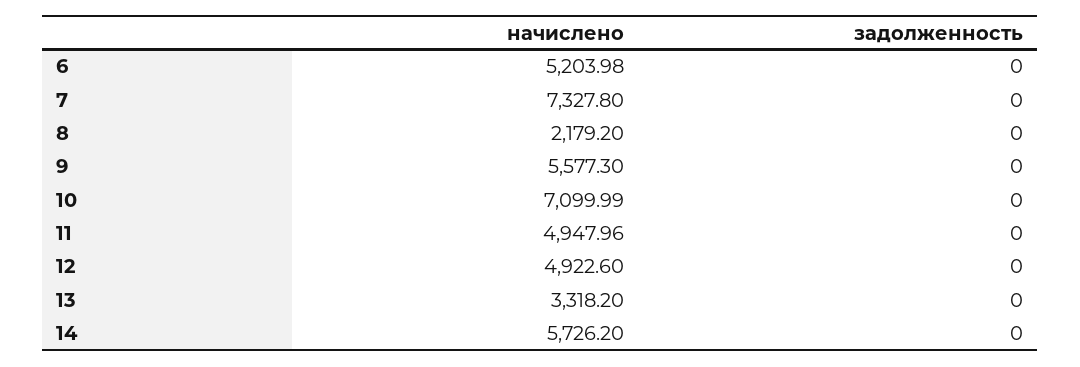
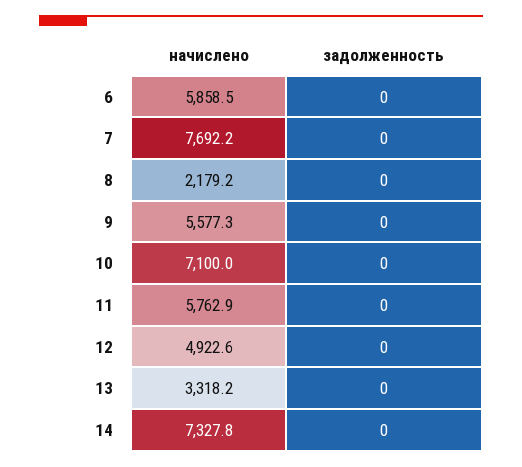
  {
    "начислено": {
-     "6": 5203.98,
+     "6": 5858.5,
-     "7": 7327.8,
+     "7": 7692.2,
      "8": 2179.2,
      "9": 5577.3,
      "10": 7099.99,
-     "11": 4947.96,
+     "11": 5762.9,
      "12": 4922.6,
      "13": 3318.2,
-     "14": 5726.2
+     "14": 7327.8
    },
    "задолженность": {
      "6": 0,
      "7": 0,
      "8": 0,
      "9": 0,
      "10": 0,
      "11": 0,
      "12": 0,
      "13": 0,
      "14": 0
    }
  }

